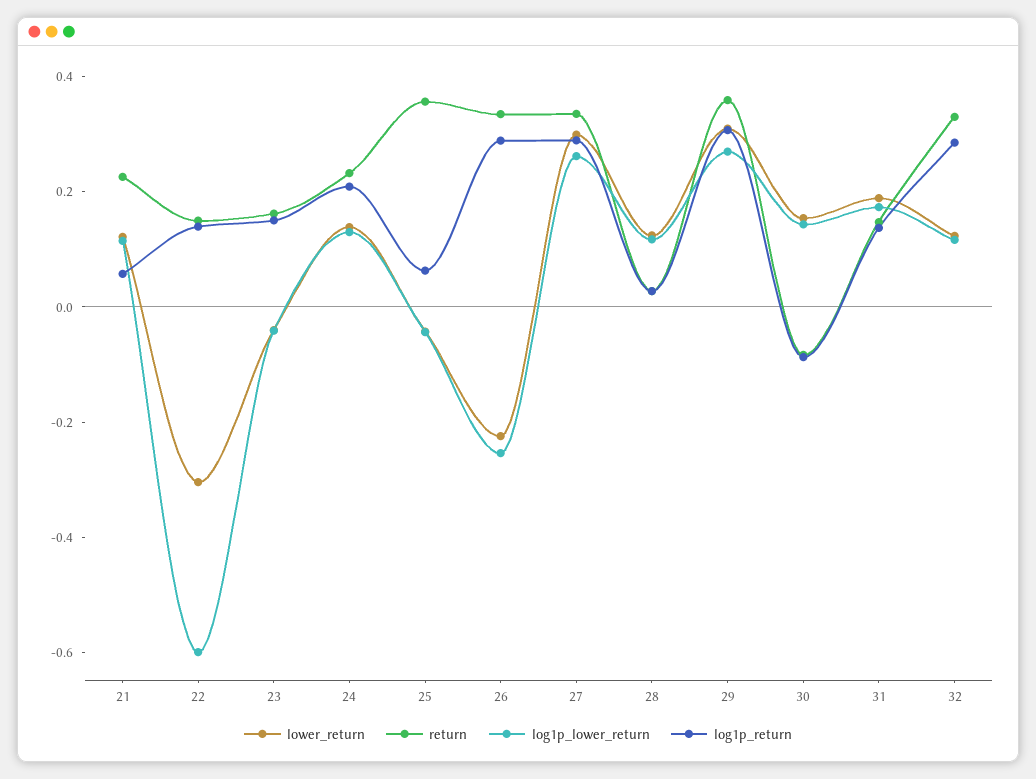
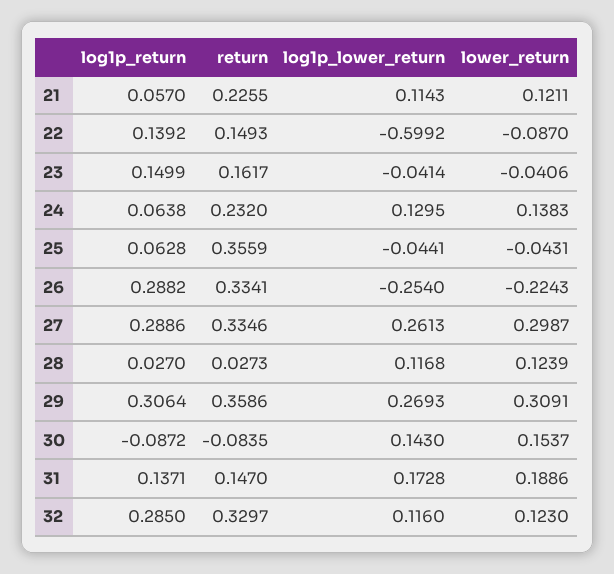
  {
    "lower_return": {
      "21": 0.1211,
-     "22": -0.3,
+     "22": -0.087,
      "23": -0.0406,
      "24": 0.1383,
      "25": -0.0431,
      "26": -0.2243,
      "27": 0.2987,
      "28": 0.1239,
      "29": 0.3091,
      "30": 0.1537,
      "31": 0.1886,
      "32": 0.123
    },
    "return": {
      "21": 0.2255,
      "22": 0.1493,
      "23": 0.1617,
      "24": 0.232,
      "25": 0.3559,
      "26": 0.3341,
      "27": 0.3346,
      "28": 0.0273,
      "29": 0.3586,
      "30": -0.0835,
      "31": 0.147,
      "32": 0.3297
    },
    "log1p_lower_return": {
      "21": 0.1143,
      "22": -0.5992,
      "23": -0.0414,
      "24": 0.1295,
      "25": -0.0441,
      "26": -0.254,
      "27": 0.2613,
      "28": 0.1168,
      "29": 0.2693,
      "30": 0.143,
      "31": 0.1728,
      "32": 0.116
    },
    "log1p_return": {
      "21": 0.057,
      "22": 0.1392,
      "23": 0.1499,
-     "24": 0.2,
+     "24": 0.0638,
      "25": 0.0628,
      "26": 0.2882,
      "27": 0.2886,
      "28": 0.027,
      "29": 0.3064,
      "30": -0.0872,
      "31": 0.1371,
      "32": 0.285
    }
  }

